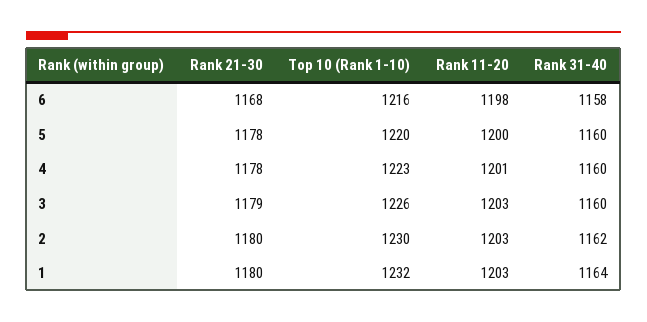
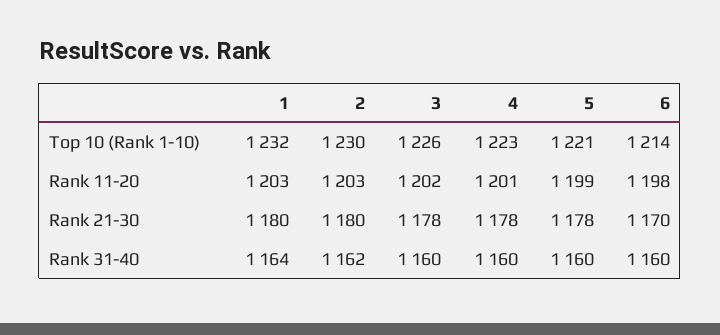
  {
    "Rank 21-30": {
-     "6": 1168,
+     "6": 1170,
      "5": 1178,
      "4": 1178,
-     "3": 1179,
+     "3": 1178,
      "2": 1180,
      "1": 1180
    },
    "Top 10 (Rank 1-10)": {
-     "6": 1216,
+     "6": 1214,
-     "5": 1220,
+     "5": 1221,
      "4": 1223,
      "3": 1226,
      "2": 1230,
      "1": 1232
    },
    "Rank 11-20": {
      "6": 1198,
-     "5": 1200,
+     "5": 1199,
      "4": 1201,
-     "3": 1203,
+     "3": 1202,
      "2": 1203,
      "1": 1203
    },
    "Rank 31-40": {
-     "6": 1158,
+     "6": 1160,
      "5": 1160,
      "4": 1160,
      "3": 1160,
      "2": 1162,
      "1": 1164
    }
  }

